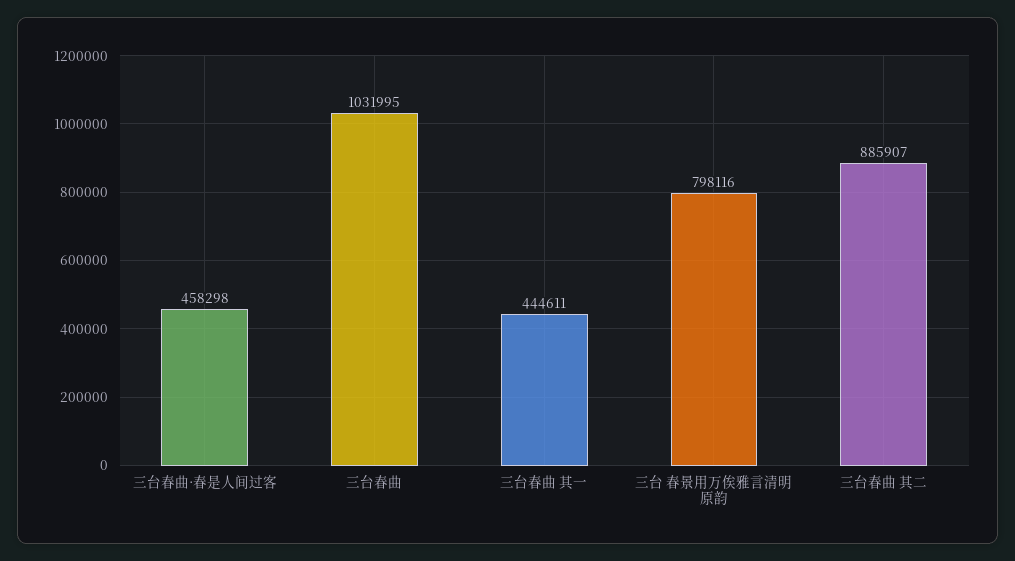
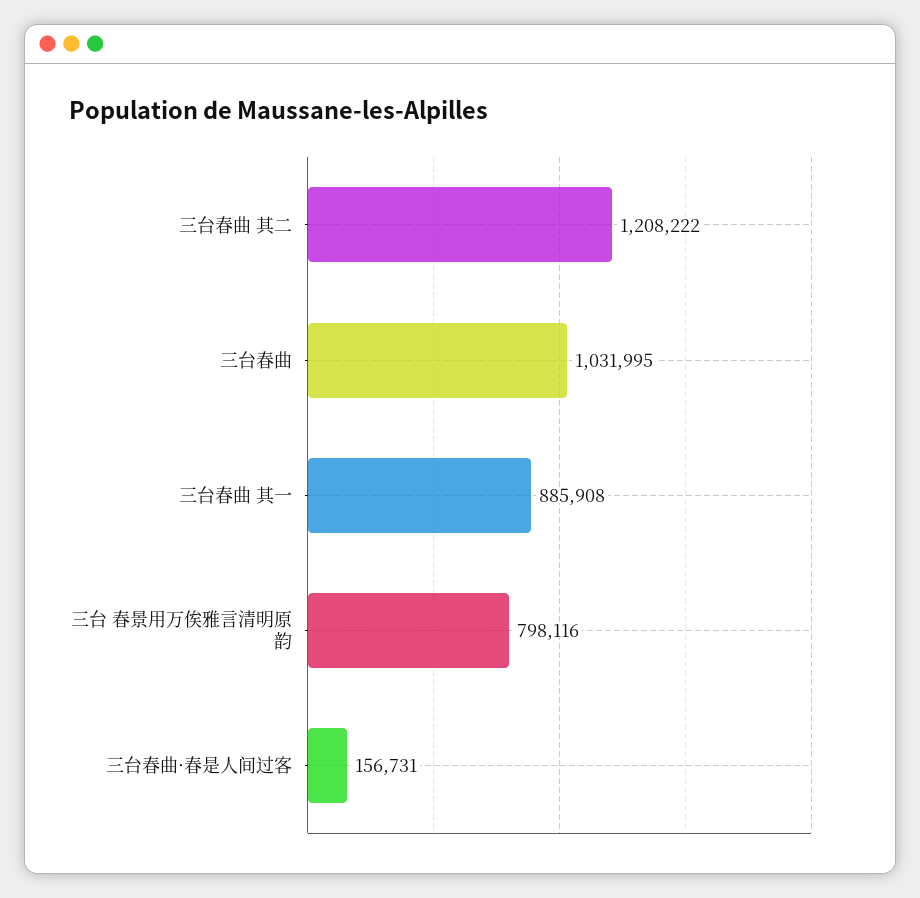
  {
-   "三台春曲·春是人间过客": 458298,
+   "三台春曲·春是人间过客": 156731,
    "三台春曲": 1031995,
-   "三台春曲 其一": 444611,
+   "三台春曲 其一": 885908,
    "三台 春景用万俟雅言清明原韵": 798116,
-   "三台春曲 其二": 885907
+   "三台春曲 其二": 1208222
  }

